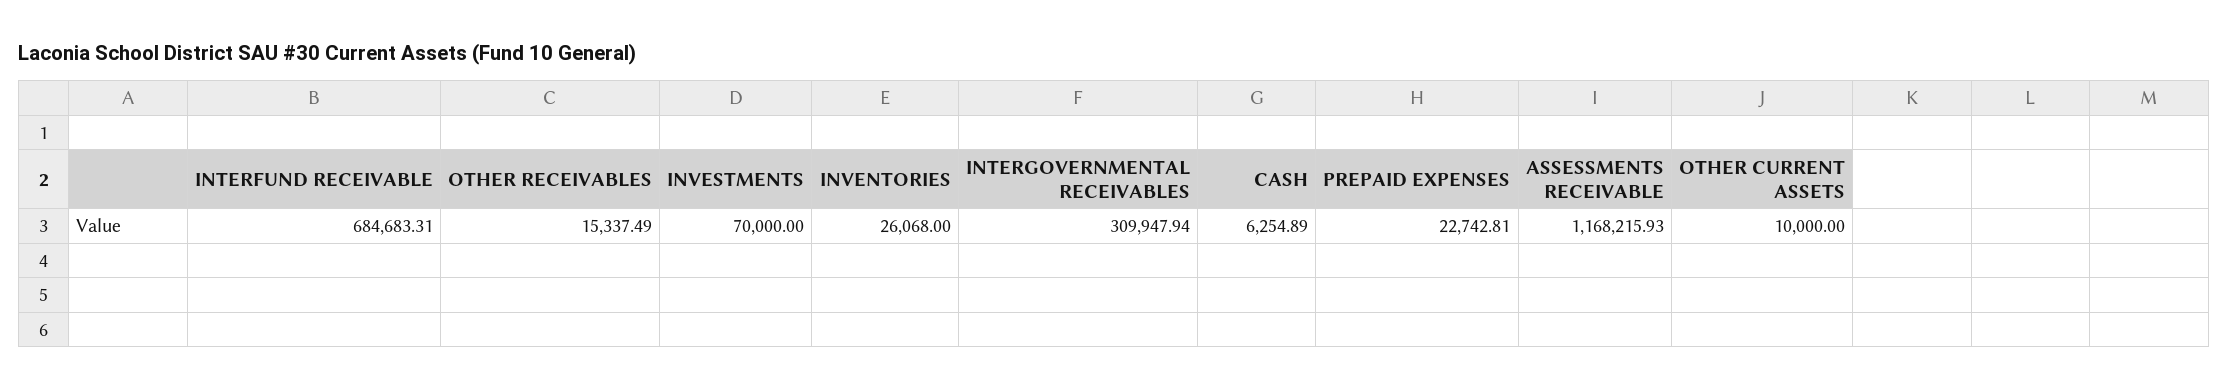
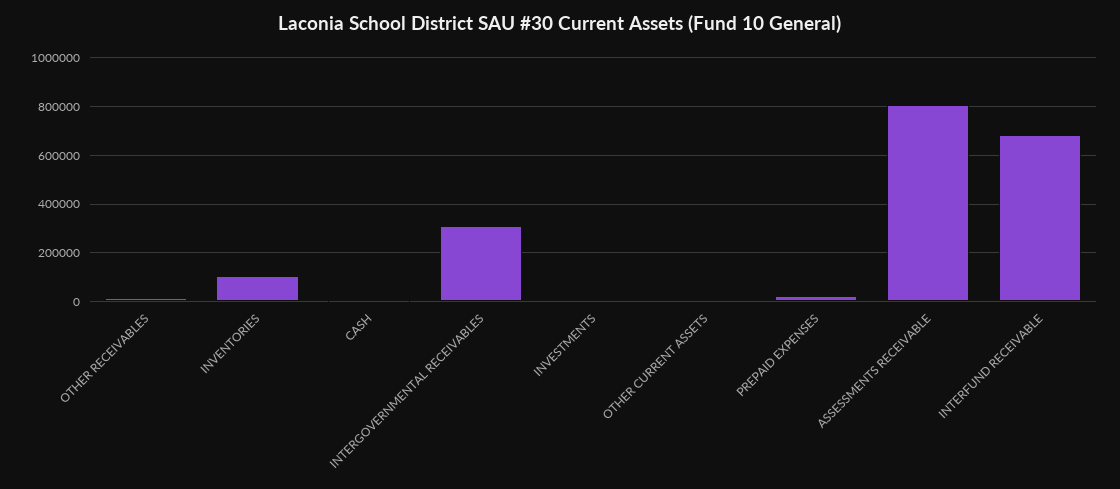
  {
    "INTERFUND RECEIVABLE": 684683.31,
    "OTHER RECEIVABLES": 15337.49,
-   "INVESTMENTS": 70000,
+   "INVESTMENTS": 0,
-   "INVENTORIES": 26068,
+   "INVENTORIES": 100000,
    "INTERGOVERNMENTAL RECEIVABLES": 309947.94,
    "CASH": 6254.89,
    "PREPAID EXPENSES": 22742.81,
-   "ASSESSMENTS RECEIVABLE": 1168215.93,
+   "ASSESSMENTS RECEIVABLE": 800000,
    "OTHER CURRENT ASSETS": 10000
  }

